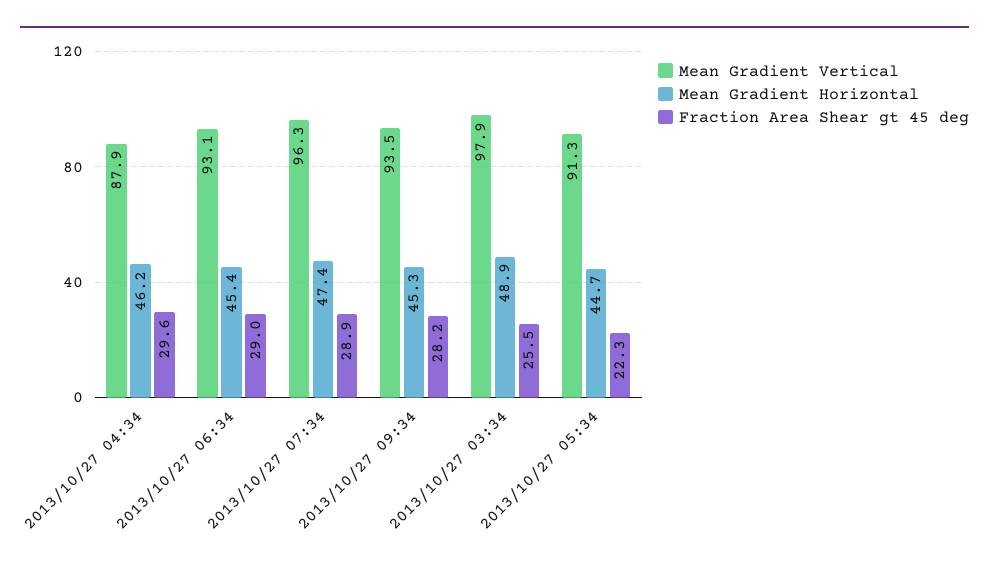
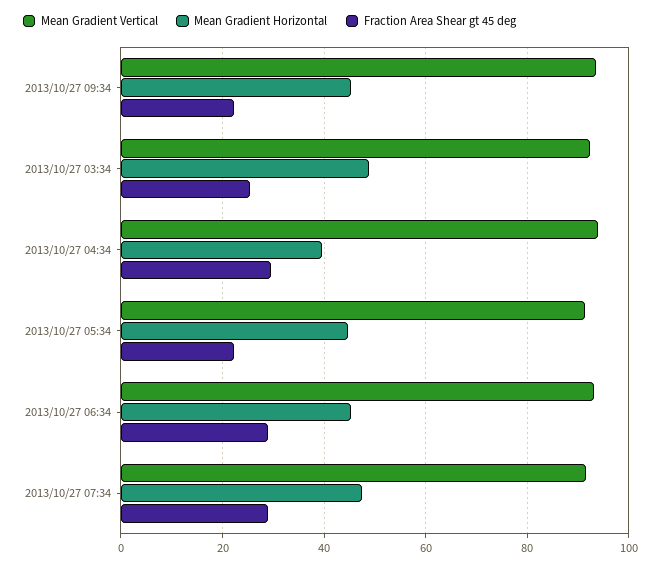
  {
    "Mean Gradient Vertical": {
-     "2013/10/27 04:34": 87.9,
+     "2013/10/27 04:34": 94,
      "2013/10/27 06:34": 93.1,
-     "2013/10/27 07:34": 96.3,
+     "2013/10/27 07:34": 92,
      "2013/10/27 09:34": 93.5,
-     "2013/10/27 03:34": 97.9,
+     "2013/10/27 03:34": 92,
      "2013/10/27 05:34": 91.3
    },
    "Mean Gradient Horizontal": {
-     "2013/10/27 04:34": 46.2,
+     "2013/10/27 04:34": 40,
      "2013/10/27 06:34": 45.4,
      "2013/10/27 07:34": 47.4,
      "2013/10/27 09:34": 45.3,
      "2013/10/27 03:34": 48.9,
      "2013/10/27 05:34": 44.7
    },
    "Fraction Area Shear gt 45 deg": {
      "2013/10/27 04:34": 29.6,
      "2013/10/27 06:34": 29,
      "2013/10/27 07:34": 28.9,
-     "2013/10/27 09:34": 28.2,
+     "2013/10/27 09:34": 22,
      "2013/10/27 03:34": 25.5,
      "2013/10/27 05:34": 22.3
    }
  }

